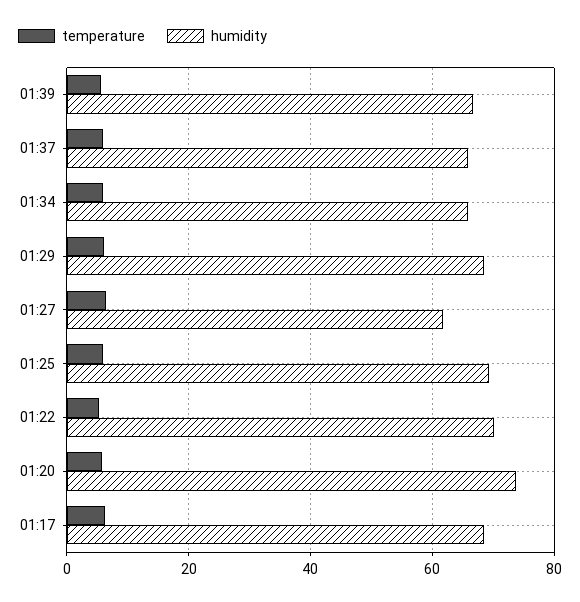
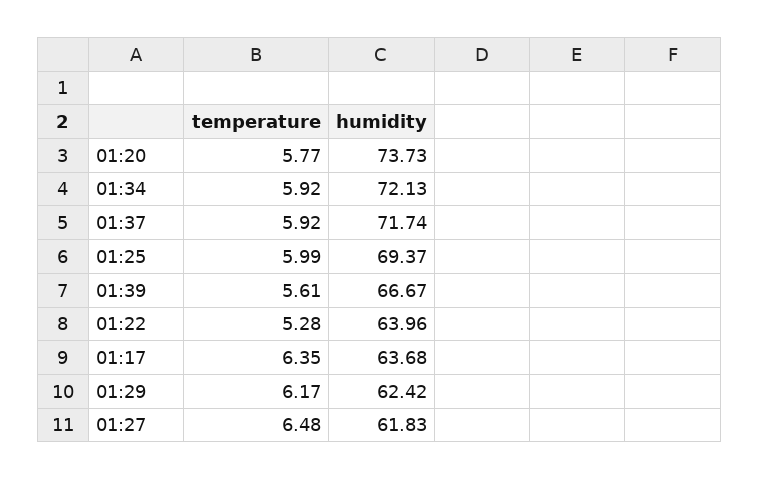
  {
    "temperature": {
      "01:39": 5.61,
      "01:37": 5.92,
      "01:34": 5.92,
      "01:29": 6.17,
      "01:27": 6.48,
      "01:25": 5.99,
      "01:22": 5.28,
      "01:20": 5.77,
      "01:17": 6.35
    },
    "humidity": {
      "01:39": 66.67,
-     "01:37": 66,
+     "01:37": 71.74,
-     "01:34": 66,
+     "01:34": 72.13,
-     "01:29": 68,
+     "01:29": 62.42,
      "01:27": 61.83,
      "01:25": 69.37,
-     "01:22": 70,
+     "01:22": 63.96,
      "01:20": 73.73,
-     "01:17": 68
+     "01:17": 63.68
    }
  }

